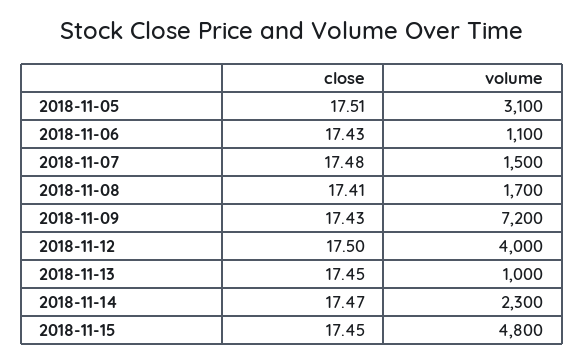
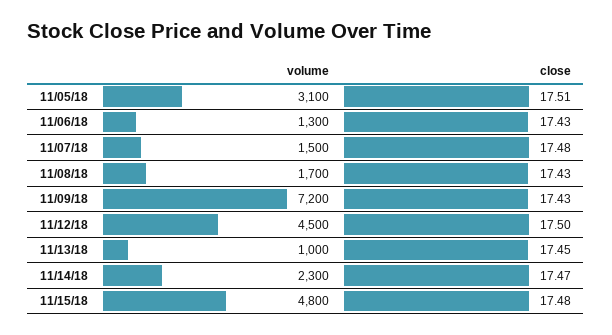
  {
    "close": {
      "2018-11-05": 17.51,
      "2018-11-06": 17.43,
      "2018-11-07": 17.48,
-     "2018-11-08": 17.41,
+     "2018-11-08": 17.43,
      "2018-11-09": 17.43,
      "2018-11-12": 17.5,
      "2018-11-13": 17.45,
      "2018-11-14": 17.47,
-     "2018-11-15": 17.45
+     "2018-11-15": 17.48
    },
    "volume": {
      "2018-11-05": 3100,
-     "2018-11-06": 1100,
+     "2018-11-06": 1300,
      "2018-11-07": 1500,
      "2018-11-08": 1700,
      "2018-11-09": 7200,
-     "2018-11-12": 4000,
+     "2018-11-12": 4500,
      "2018-11-13": 1000,
      "2018-11-14": 2300,
      "2018-11-15": 4800
    }
  }

